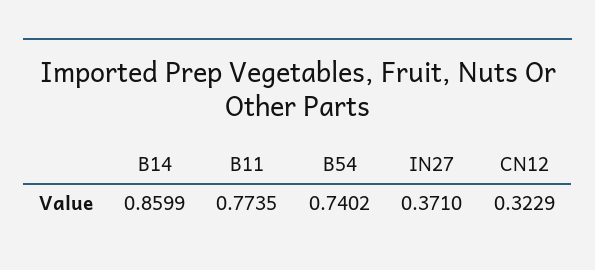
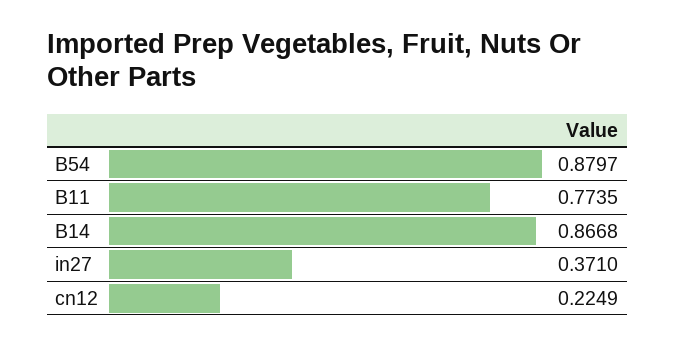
  {
-   "B14": 0.8599,
+   "B14": 0.8668,
    "B11": 0.7735,
-   "B54": 0.7402,
+   "B54": 0.8797,
    "IN27": 0.371,
-   "CN12": 0.3229
+   "CN12": 0.2249
  }

